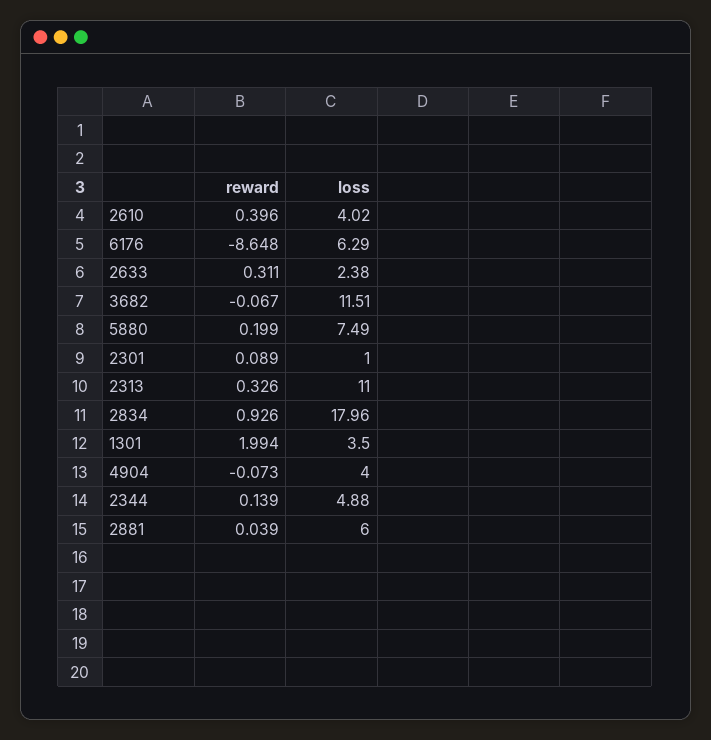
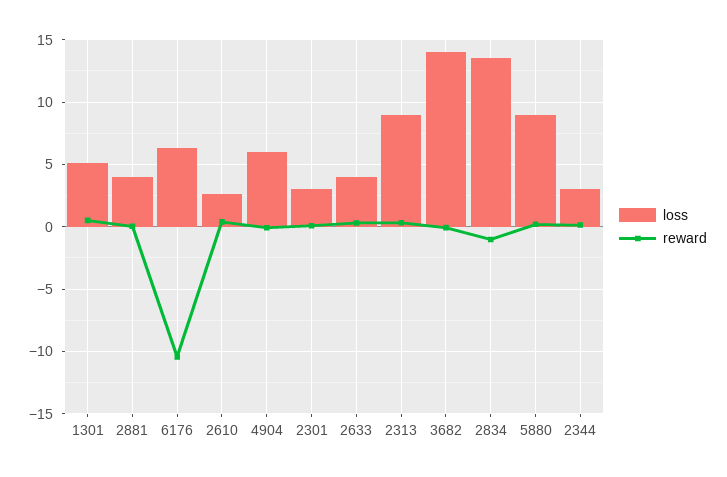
  {
    "reward": {
      "2610": 0.396,
-     "6176": -8.648,
+     "6176": -10.5,
      "2633": 0.311,
      "3682": -0.067,
      "5880": 0.199,
      "2301": 0.089,
      "2313": 0.326,
-     "2834": 0.926,
+     "2834": -1,
-     "1301": 1.994,
+     "1301": 0.5,
      "4904": -0.073,
      "2344": 0.139,
      "2881": 0.039
    },
    "loss": {
-     "2610": 4.02,
+     "2610": 2.5,
      "6176": 6.29,
-     "2633": 2.38,
+     "2633": 4,
-     "3682": 11.51,
+     "3682": 14,
-     "5880": 7.49,
+     "5880": 9,
-     "2301": 1,
+     "2301": 3,
-     "2313": 11,
+     "2313": 9,
-     "2834": 17.96,
+     "2834": 13.5,
-     "1301": 3.5,
+     "1301": 5,
-     "4904": 4,
+     "4904": 6,
-     "2344": 4.88,
+     "2344": 3,
-     "2881": 6
+     "2881": 4
    }
  }

